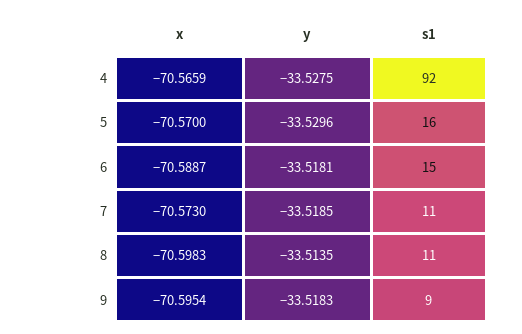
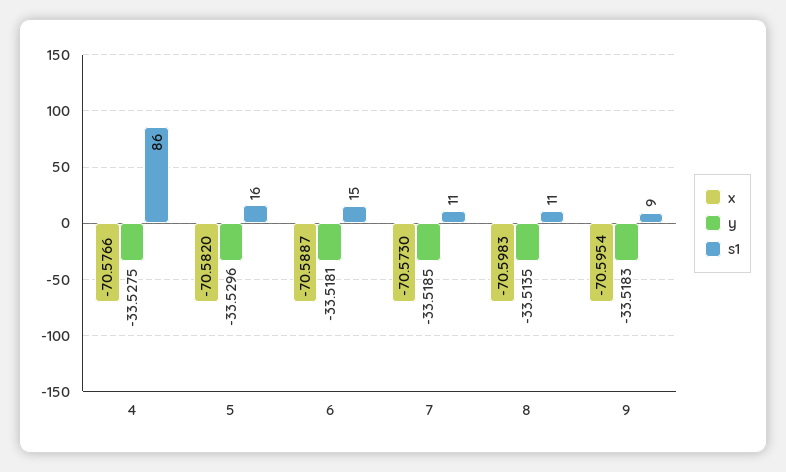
  {
    "x": {
-     "4": -70.5659,
+     "4": -70.5766,
-     "5": -70.57,
+     "5": -70.582,
      "6": -70.5887,
      "7": -70.573,
      "8": -70.5983,
      "9": -70.5954
    },
    "y": {
      "4": -33.5275,
      "5": -33.5296,
      "6": -33.5181,
      "7": -33.5185,
      "8": -33.5135,
      "9": -33.5183
    },
    "s1": {
-     "4": 92,
+     "4": 86,
      "5": 16,
      "6": 15,
      "7": 11,
      "8": 11,
      "9": 9
    }
  }

